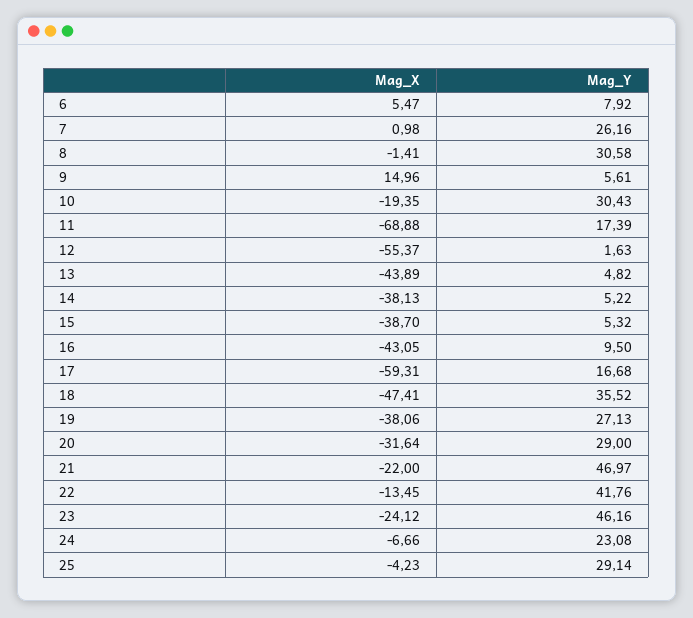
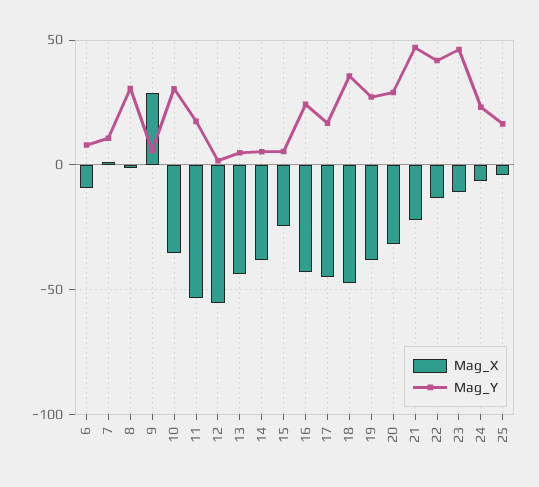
  {
    "Mag_X": {
-     "6": 5.47,
+     "6": -10,
      "7": 0.98,
      "8": -1.41,
-     "9": 14.96,
+     "9": 30,
-     "10": -19.35,
+     "10": -35,
-     "11": -68.88,
+     "11": -55,
      "12": -55.37,
      "13": -43.89,
      "14": -38.13,
-     "15": -38.7,
+     "15": -25,
      "16": -43.05,
-     "17": -59.31,
+     "17": -45,
      "18": -47.41,
      "19": -38.06,
      "20": -31.64,
      "21": -22,
      "22": -13.45,
-     "23": -24.12,
+     "23": -10,
      "24": -6.66,
      "25": -4.23
    },
    "Mag_Y": {
      "6": 7.92,
-     "7": 26.16,
+     "7": 10,
      "8": 30.58,
      "9": 5.61,
      "10": 30.43,
      "11": 17.39,
      "12": 1.63,
      "13": 4.82,
      "14": 5.22,
      "15": 5.32,
-     "16": 9.5,
+     "16": 25,
      "17": 16.68,
      "18": 35.52,
      "19": 27.13,
      "20": 29,
      "21": 46.97,
      "22": 41.76,
      "23": 46.16,
      "24": 23.08,
-     "25": 29.14
+     "25": 15
    }
  }

